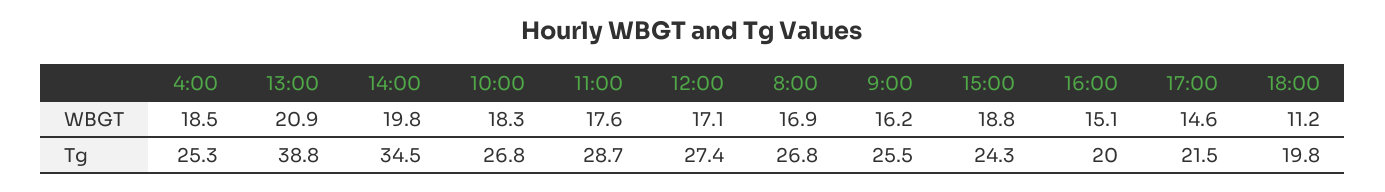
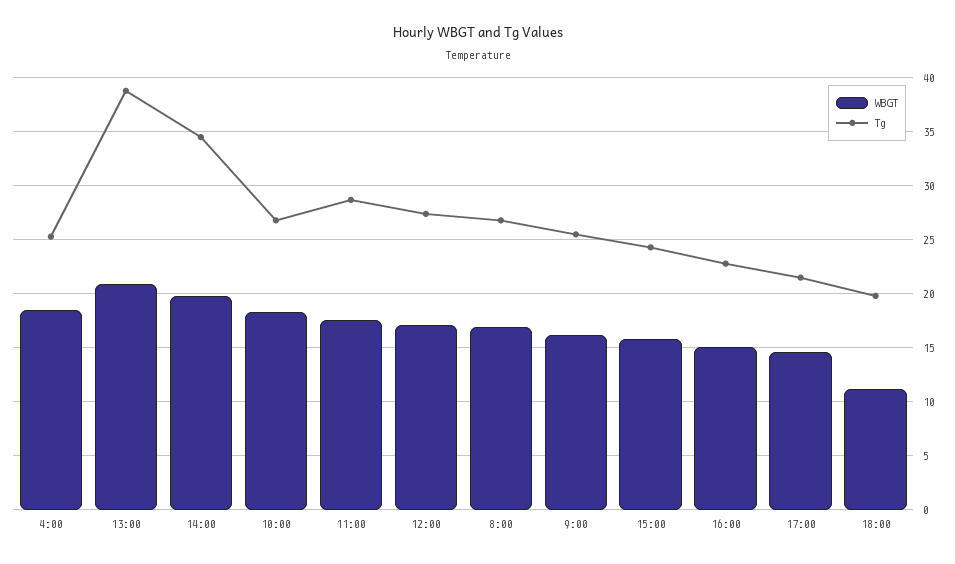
  {
    "WBGT": {
      "4:00": 18.5,
      "13:00": 20.9,
      "14:00": 19.8,
      "10:00": 18.3,
      "11:00": 17.6,
      "12:00": 17.1,
      "8:00": 16.9,
      "9:00": 16.2,
-     "15:00": 18.8,
+     "15:00": 16,
      "16:00": 15.1,
      "17:00": 14.6,
      "18:00": 11.2
    },
    "Tg": {
      "4:00": 25.3,
      "13:00": 38.8,
      "14:00": 34.5,
      "10:00": 26.8,
      "11:00": 28.7,
      "12:00": 27.4,
      "8:00": 26.8,
      "9:00": 25.5,
      "15:00": 24.3,
-     "16:00": 20,
+     "16:00": 23,
      "17:00": 21.5,
      "18:00": 19.8
    }
  }

